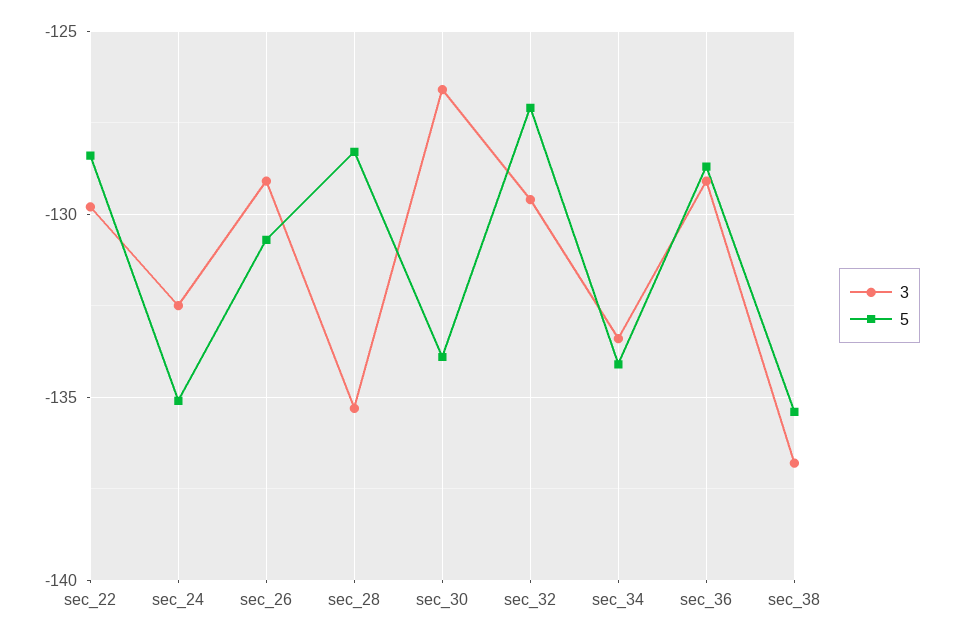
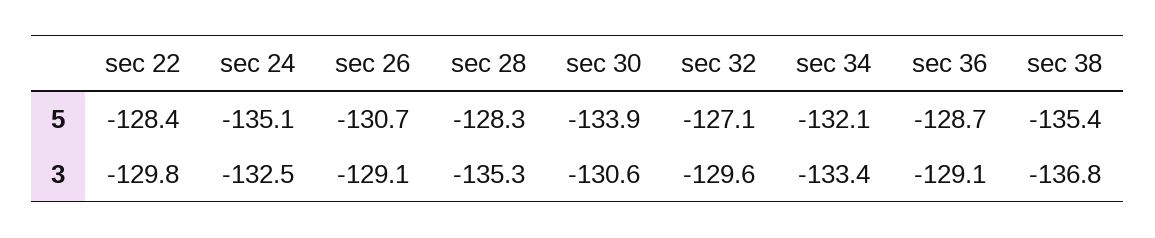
  {
    "3": {
      "sec_22": -129.8,
      "sec_24": -132.5,
      "sec_26": -129.1,
      "sec_28": -135.3,
-     "sec_30": -126.5,
+     "sec_30": -130.6,
      "sec_32": -129.6,
      "sec_34": -133.4,
      "sec_36": -129.1,
      "sec_38": -136.8
    },
    "5": {
      "sec_22": -128.4,
      "sec_24": -135.1,
      "sec_26": -130.7,
      "sec_28": -128.3,
      "sec_30": -133.9,
      "sec_32": -127.1,
-     "sec_34": -134,
+     "sec_34": -132.1,
      "sec_36": -128.7,
      "sec_38": -135.4
    }
  }

